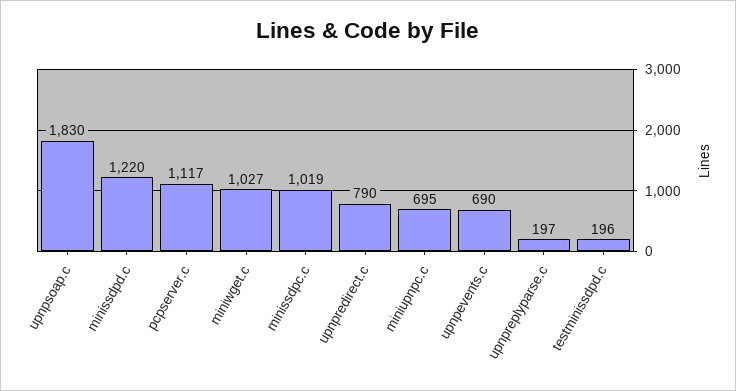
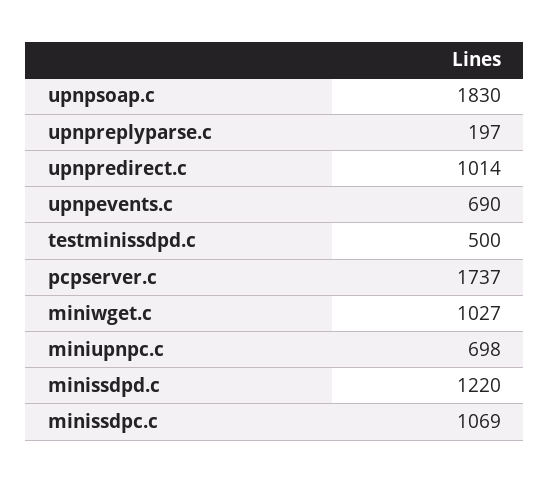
  {
    "upnpsoap.c": 1830,
    "minissdpd.c": 1220,
-   "pcpserver.c": 1117,
+   "pcpserver.c": 1737,
    "miniwget.c": 1027,
-   "minissdpc.c": 1019,
+   "minissdpc.c": 1069,
-   "upnpredirect.c": 790,
+   "upnpredirect.c": 1014,
-   "miniupnpc.c": 695,
+   "miniupnpc.c": 698,
    "upnpevents.c": 690,
    "upnpreplyparse.c": 197,
-   "testminissdpd.c": 196
+   "testminissdpd.c": 500
  }

